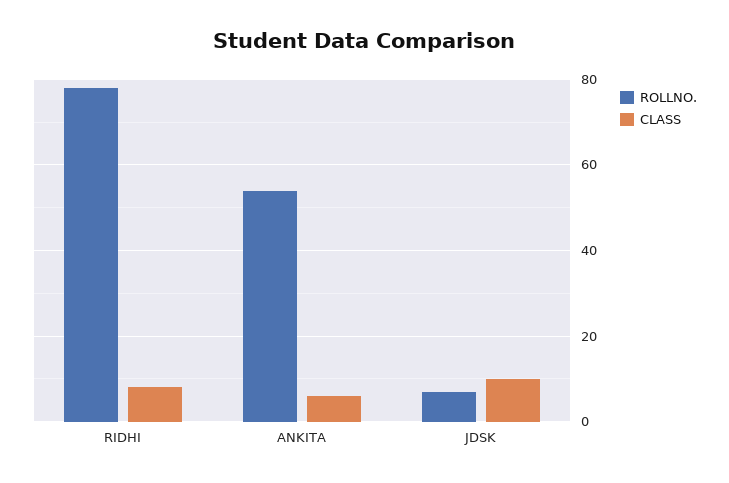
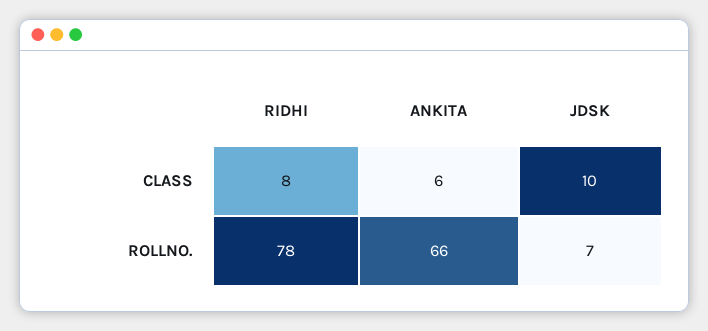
  {
    "ROLLNO.": {
      "RIDHI": 78,
-     "ANKITA": 55,
+     "ANKITA": 66,
      "JDSK": 7
    },
    "CLASS": {
      "RIDHI": 8,
      "ANKITA": 6,
      "JDSK": 10
    }
  }

